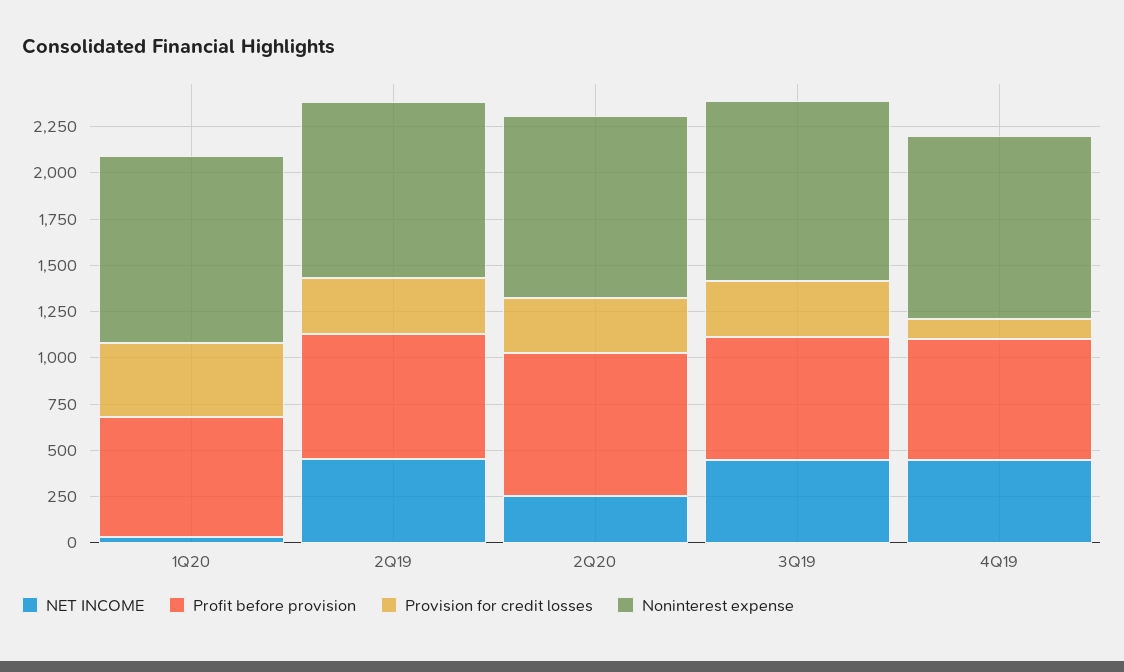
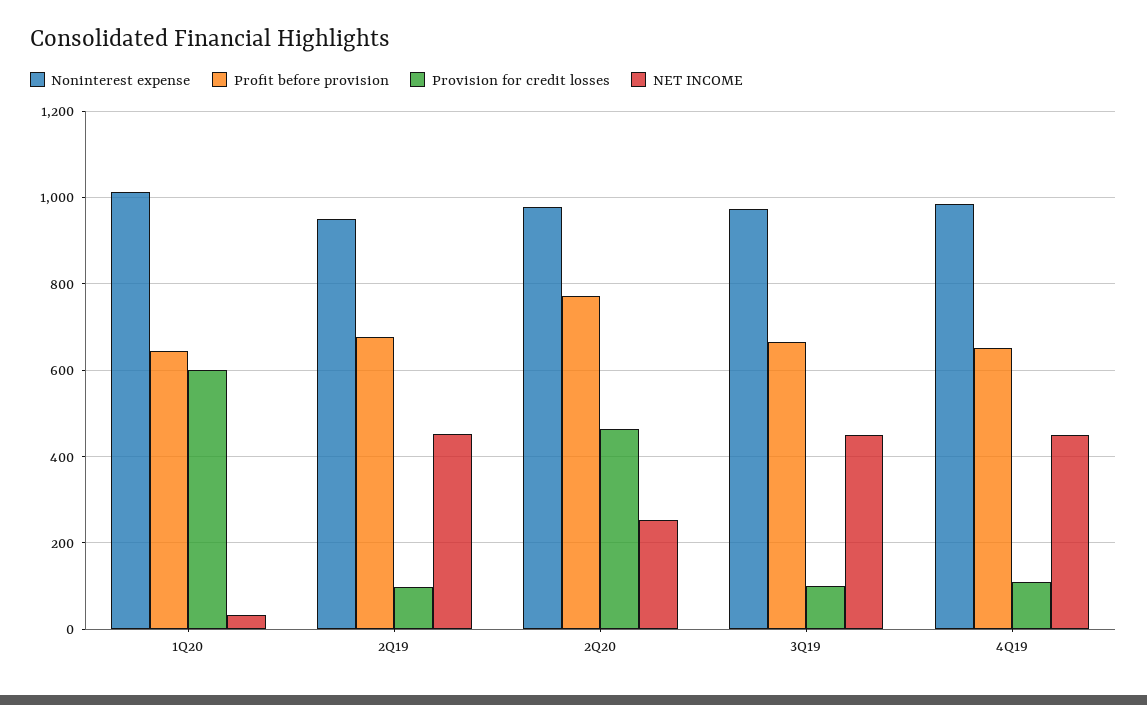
  {
    "NET INCOME": {
      "1Q20": 40,
      "2Q19": 460,
      "2Q20": 260,
      "3Q19": 440,
      "4Q19": 460
    },
    "Profit before provision": {
      "1Q20": 640,
      "2Q19": 680,
      "2Q20": 780,
      "3Q19": 660,
      "4Q19": 660
    },
    "Provision for credit losses": {
-     "1Q20": 400,
+     "1Q20": 600,
-     "2Q19": 300,
+     "2Q19": 100,
-     "2Q20": 300,
+     "2Q20": 460,
-     "3Q19": 300,
+     "3Q19": 100,
      "4Q19": 120
    },
    "Noninterest expense": {
      "1Q20": 1020,
      "2Q19": 960,
      "2Q20": 980,
      "3Q19": 980,
      "4Q19": 980
    }
  }

